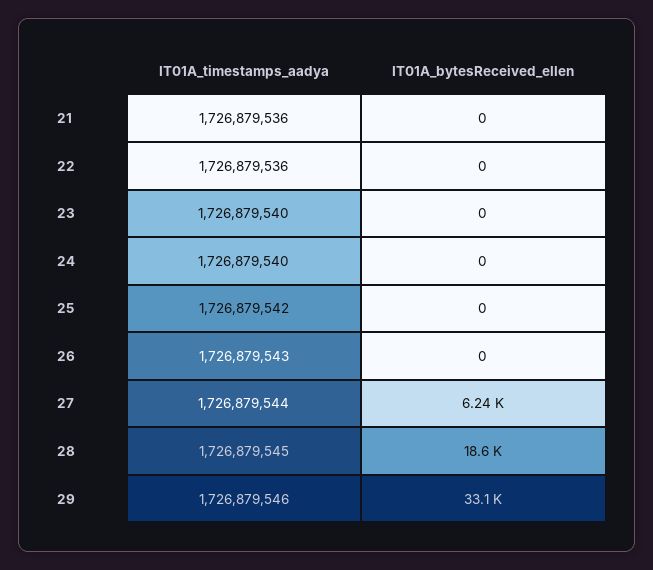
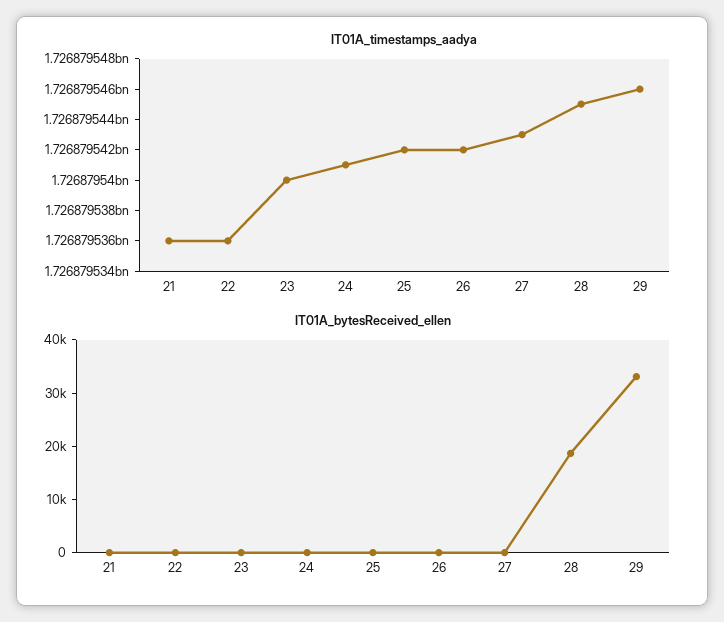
  {
    "IT01A_timestamps_aadya": {
      "21": 1726879536,
      "22": 1726879536,
      "23": 1726879540,
-     "24": 1726879540,
+     "24": 1726879541,
      "25": 1726879542,
-     "26": 1726879543,
+     "26": 1726879542,
-     "27": 1726879544,
+     "27": 1726879543,
      "28": 1726879545,
      "29": 1726879546
    },
    "IT01A_bytesReceived_ellen": {
      "21": 0,
      "22": 0,
      "23": 0,
      "24": 0,
      "25": 0,
      "26": 0,
-     "27": 6240,
+     "27": 0,
      "28": 18600,
      "29": 33100
    }
  }

